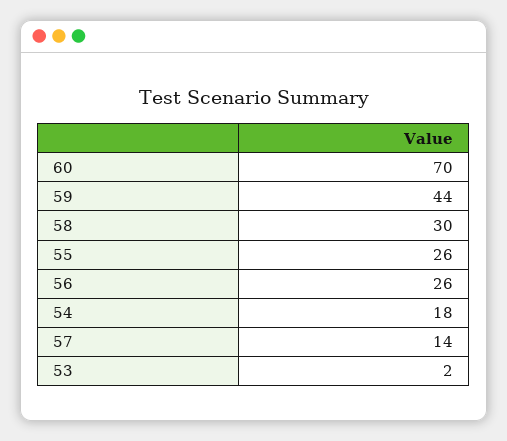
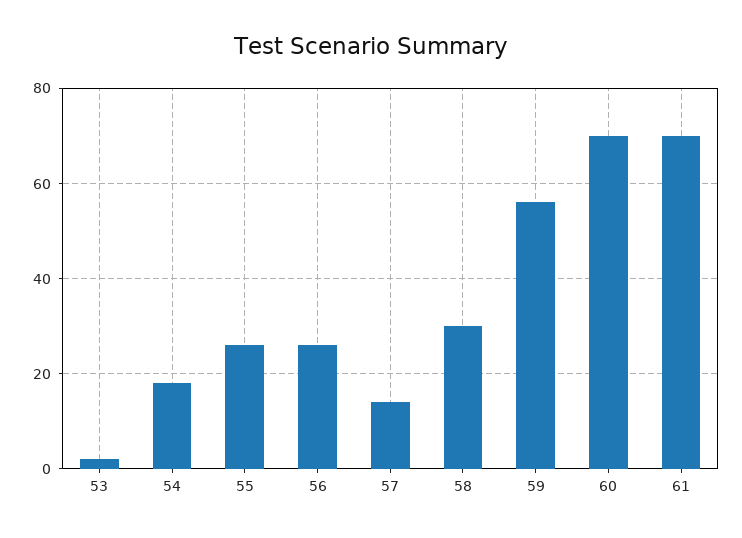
  {
    "60": 70,
-   "59": 44,
+   "59": 55,
    "58": 30,
    "55": 26,
    "56": 26,
    "54": 18,
    "57": 14,
-   "53": 2
+   "53": 2,
+   "61": 70
  }

